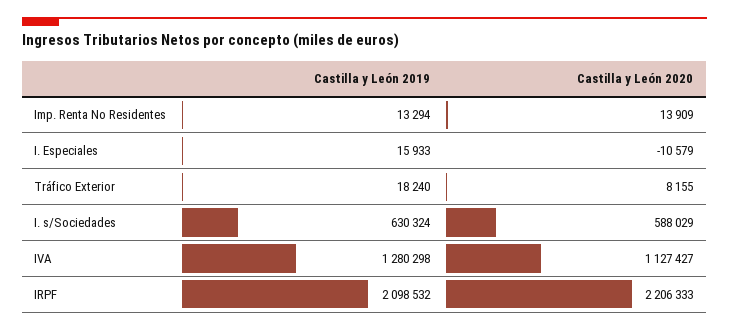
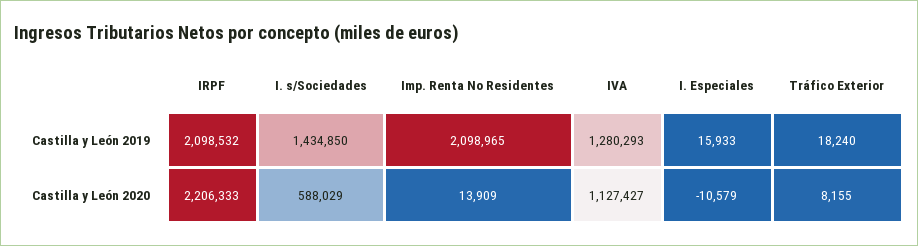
  {
    "Castilla y León 2019": {
-     "Imp. Renta No Residentes": 13294,
+     "Imp. Renta No Residentes": 2098965,
      "I. Especiales": 15933,
      "Tráfico Exterior": 18240,
-     "I. s/Sociedades": 630324,
+     "I. s/Sociedades": 1434850,
-     "IVA": 1280298,
+     "IVA": 1280293,
      "IRPF": 2098532
    },
    "Castilla y León 2020": {
      "Imp. Renta No Residentes": 13909,
      "I. Especiales": -10579,
      "Tráfico Exterior": 8155,
      "I. s/Sociedades": 588029,
      "IVA": 1127427,
      "IRPF": 2206333
    }
  }

